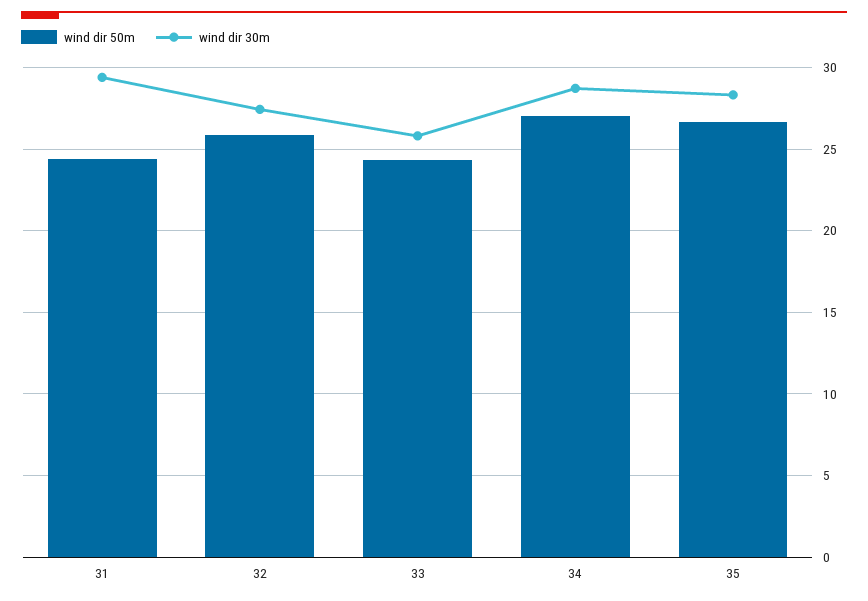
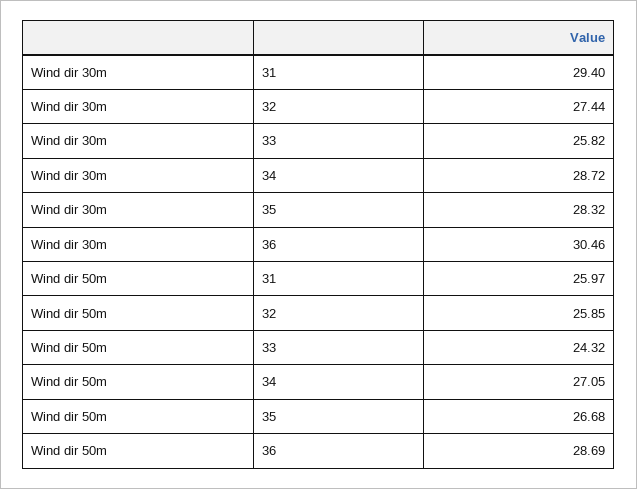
  {
    "wind dir 50m": {
-     "31": 24.5,
+     "31": 25.97,
      "32": 25.85,
      "33": 24.32,
      "34": 27.05,
-     "35": 26.68
+     "35": 26.68,
+     "36": 28.69
    },
    "wind dir 30m": {
      "31": 29.4,
      "32": 27.44,
      "33": 25.82,
      "34": 28.72,
-     "35": 28.32
+     "35": 28.32,
+     "36": 30.46
    }
  }

